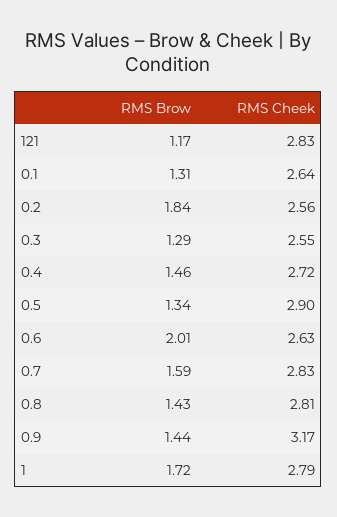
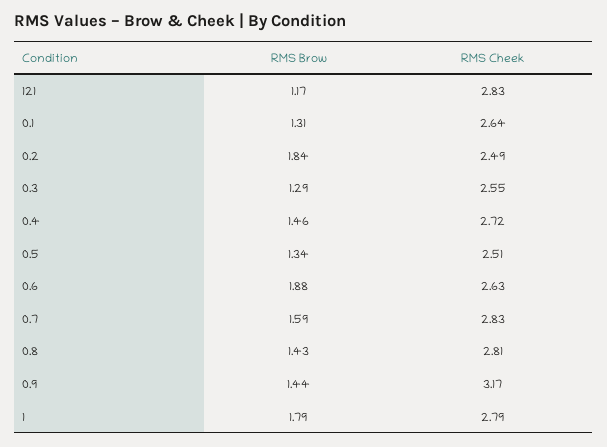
  {
    "RMS Brow": {
      "121": 1.17,
      "0.1": 1.31,
      "0.2": 1.84,
      "0.3": 1.29,
      "0.4": 1.46,
      "0.5": 1.34,
-     "0.6": 2.01,
+     "0.6": 1.88,
      "0.7": 1.59,
      "0.8": 1.43,
      "0.9": 1.44,
-     "1": 1.72
+     "1": 1.79
    },
    "RMS Cheek": {
      "121": 2.83,
      "0.1": 2.64,
-     "0.2": 2.56,
+     "0.2": 2.49,
      "0.3": 2.55,
      "0.4": 2.72,
-     "0.5": 2.9,
+     "0.5": 2.51,
      "0.6": 2.63,
      "0.7": 2.83,
      "0.8": 2.81,
      "0.9": 3.17,
      "1": 2.79
    }
  }

